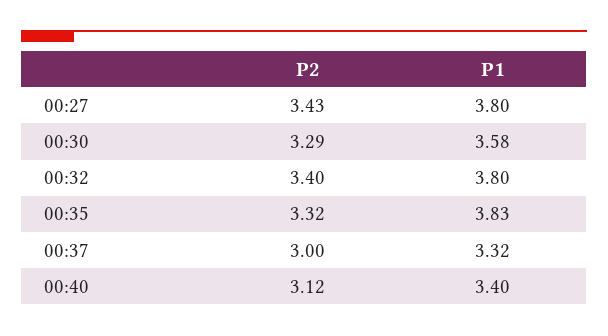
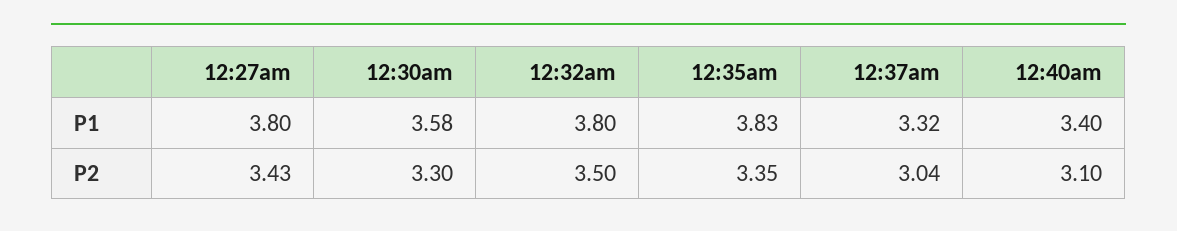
  {
    "P2": {
      "00:27": 3.43,
-     "00:30": 3.29,
+     "00:30": 3.3,
-     "00:32": 3.4,
+     "00:32": 3.5,
-     "00:35": 3.32,
+     "00:35": 3.35,
-     "00:37": 3,
+     "00:37": 3.04,
-     "00:40": 3.12
+     "00:40": 3.1
    },
    "P1": {
      "00:27": 3.8,
      "00:30": 3.58,
      "00:32": 3.8,
      "00:35": 3.83,
      "00:37": 3.32,
      "00:40": 3.4
    }
  }

